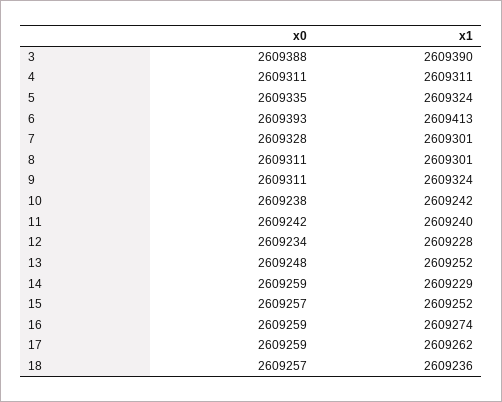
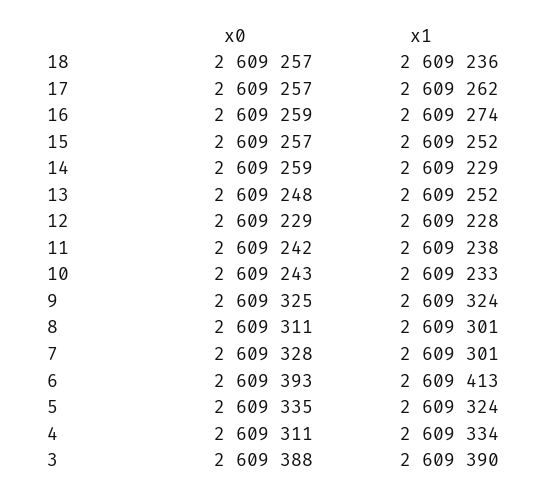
  {
    "x0": {
      "3": 2609388,
      "4": 2609311,
      "5": 2609335,
      "6": 2609393,
      "7": 2609328,
      "8": 2609311,
-     "9": 2609311,
+     "9": 2609325,
-     "10": 2609238,
+     "10": 2609243,
      "11": 2609242,
-     "12": 2609234,
+     "12": 2609229,
      "13": 2609248,
      "14": 2609259,
      "15": 2609257,
      "16": 2609259,
-     "17": 2609259,
+     "17": 2609257,
      "18": 2609257
    },
    "x1": {
      "3": 2609390,
-     "4": 2609311,
+     "4": 2609334,
      "5": 2609324,
      "6": 2609413,
      "7": 2609301,
      "8": 2609301,
      "9": 2609324,
-     "10": 2609242,
+     "10": 2609233,
-     "11": 2609240,
+     "11": 2609238,
      "12": 2609228,
      "13": 2609252,
      "14": 2609229,
      "15": 2609252,
      "16": 2609274,
      "17": 2609262,
      "18": 2609236
    }
  }

